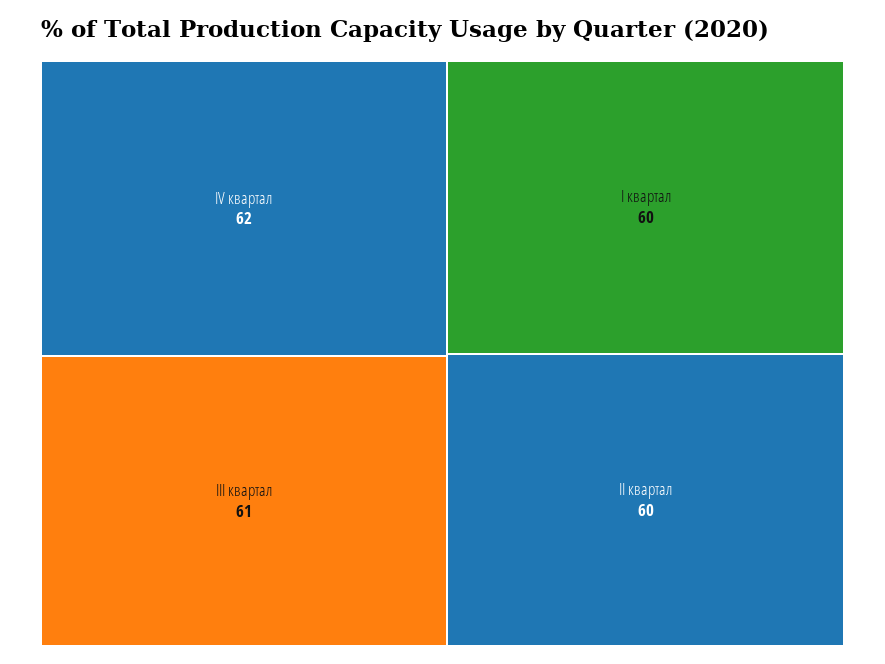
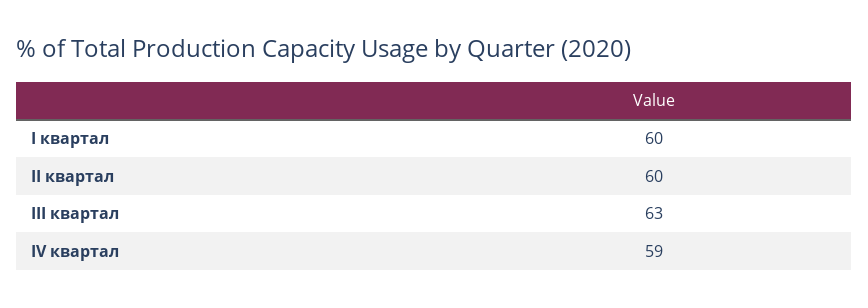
  {
-   "IV квартал": 62,
+   "IV квартал": 59,
-   "III квартал": 61,
+   "III квартал": 63,
    "I квартал": 60,
    "II квартал": 60
  }

